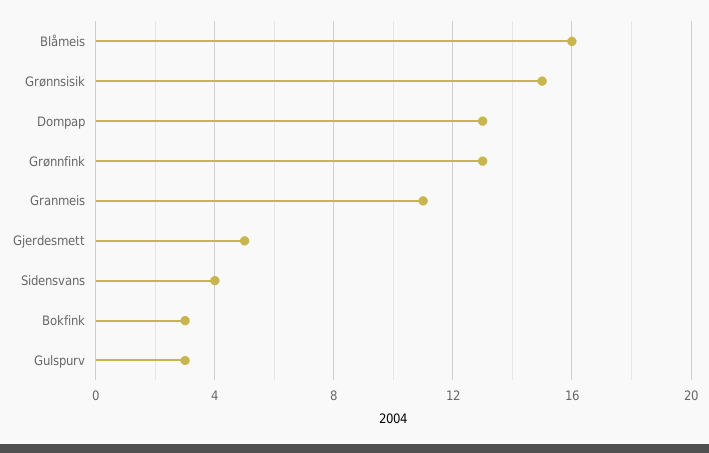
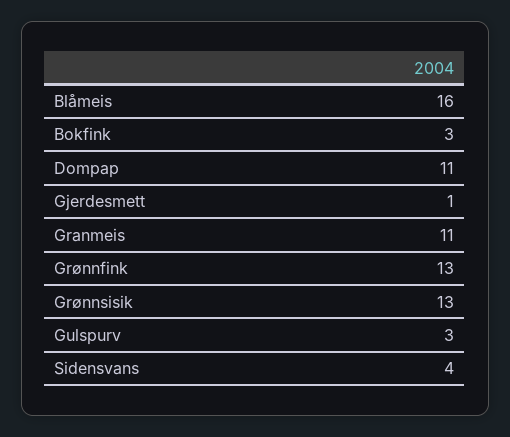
  {
    "Blåmeis": 16,
-   "Grønnsisik": 15,
+   "Grønnsisik": 13,
-   "Dompap": 13,
+   "Dompap": 11,
    "Grønnfink": 13,
    "Granmeis": 11,
-   "Gjerdesmett": 5,
+   "Gjerdesmett": 1,
    "Sidensvans": 4,
    "Bokfink": 3,
    "Gulspurv": 3
  }

